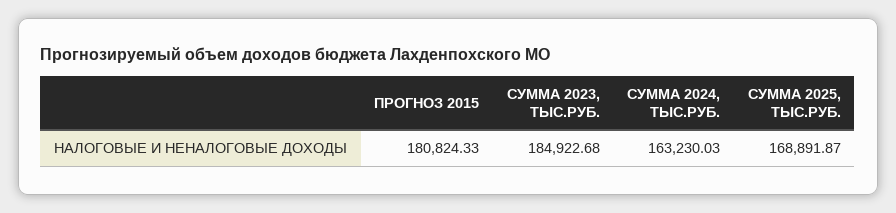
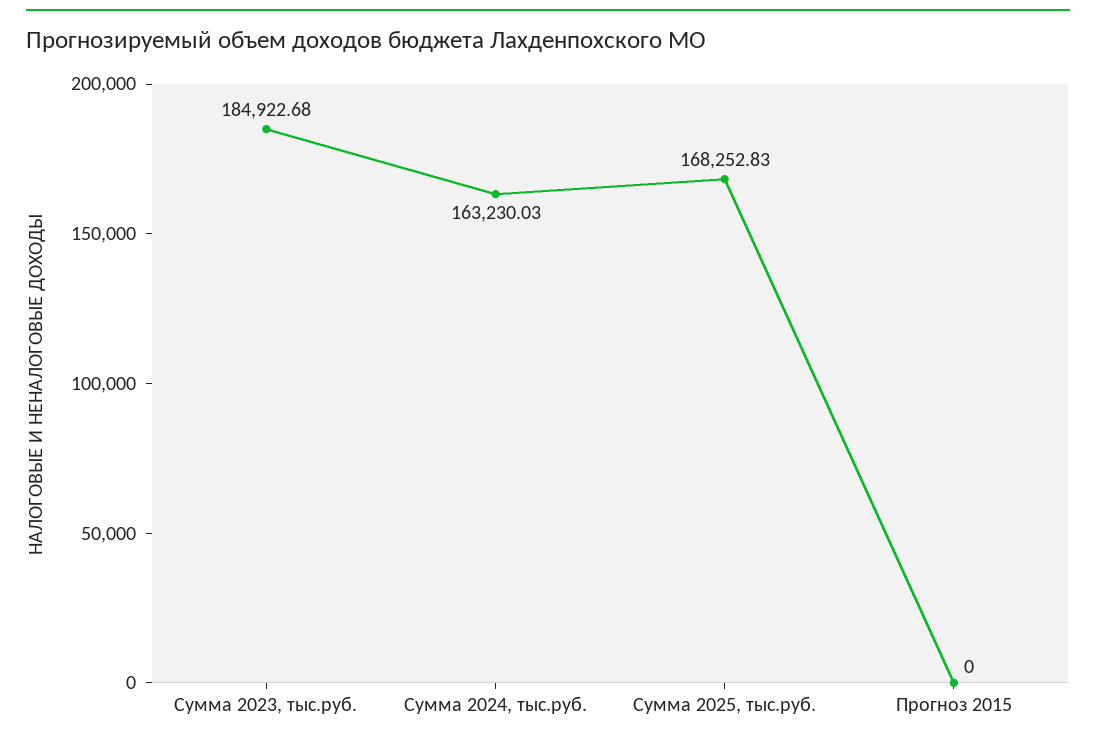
  {
-   "ПРОГНОЗ 2015": 180824.33,
+   "ПРОГНОЗ 2015": 0,
    "СУММА 2023, ТЫС.РУБ.": 184922.68,
    "СУММА 2024, ТЫС.РУБ.": 163230.03,
-   "СУММА 2025, ТЫС.РУБ.": 168891.87
+   "СУММА 2025, ТЫС.РУБ.": 168252.83
  }

